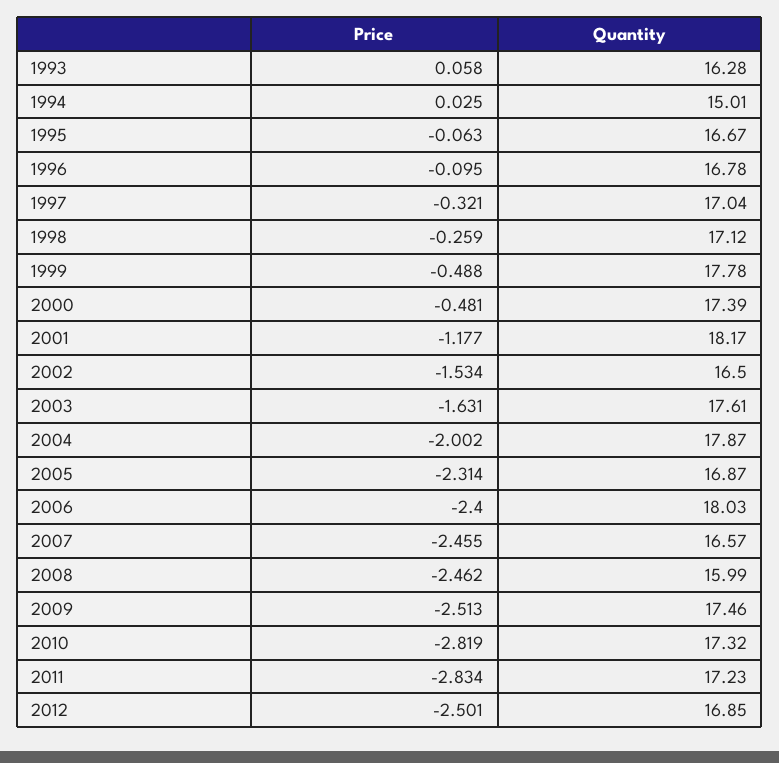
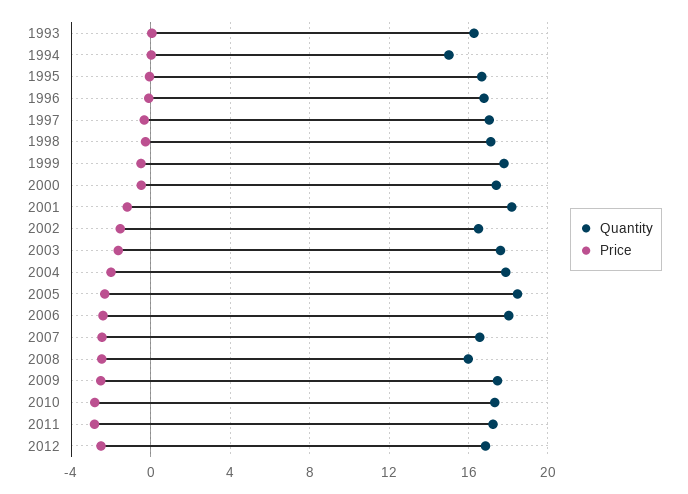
  {
    "Price": {
      "1993": 0.058,
      "1994": 0.025,
      "1995": -0.063,
      "1996": -0.095,
      "1997": -0.321,
      "1998": -0.259,
      "1999": -0.488,
      "2000": -0.481,
      "2001": -1.177,
      "2002": -1.534,
      "2003": -1.631,
      "2004": -2.002,
      "2005": -2.314,
      "2006": -2.4,
      "2007": -2.455,
      "2008": -2.462,
      "2009": -2.513,
      "2010": -2.819,
      "2011": -2.834,
      "2012": -2.501
    },
    "Quantity": {
      "1993": 16.28,
      "1994": 15.01,
      "1995": 16.67,
      "1996": 16.78,
      "1997": 17.04,
      "1998": 17.12,
      "1999": 17.78,
      "2000": 17.39,
      "2001": 18.17,
      "2002": 16.5,
      "2003": 17.61,
      "2004": 17.87,
-     "2005": 16.87,
+     "2005": 18.5,
      "2006": 18.03,
      "2007": 16.57,
      "2008": 15.99,
      "2009": 17.46,
      "2010": 17.32,
      "2011": 17.23,
      "2012": 16.85
    }
  }

